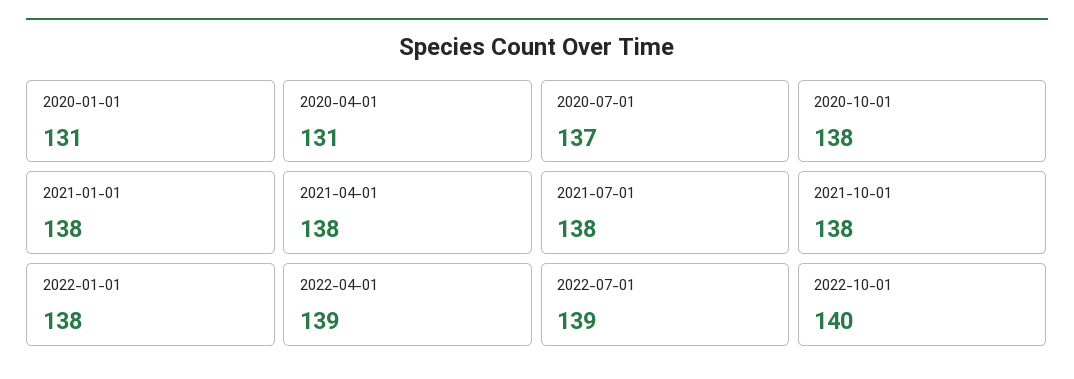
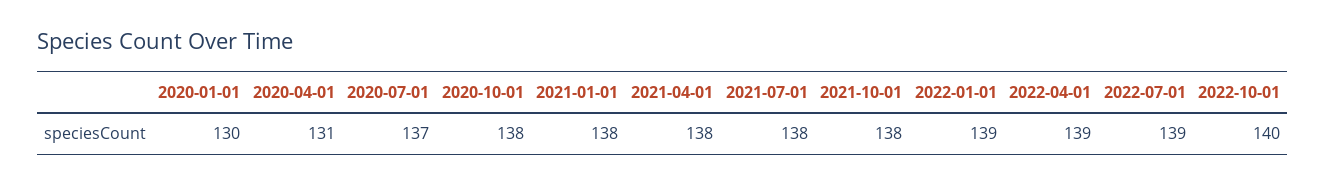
  {
-   "2020-01-01": 131,
+   "2020-01-01": 130,
    "2020-04-01": 131,
    "2020-07-01": 137,
    "2020-10-01": 138,
    "2021-01-01": 138,
    "2021-04-01": 138,
    "2021-07-01": 138,
    "2021-10-01": 138,
-   "2022-01-01": 138,
+   "2022-01-01": 139,
    "2022-04-01": 139,
    "2022-07-01": 139,
    "2022-10-01": 140
  }

